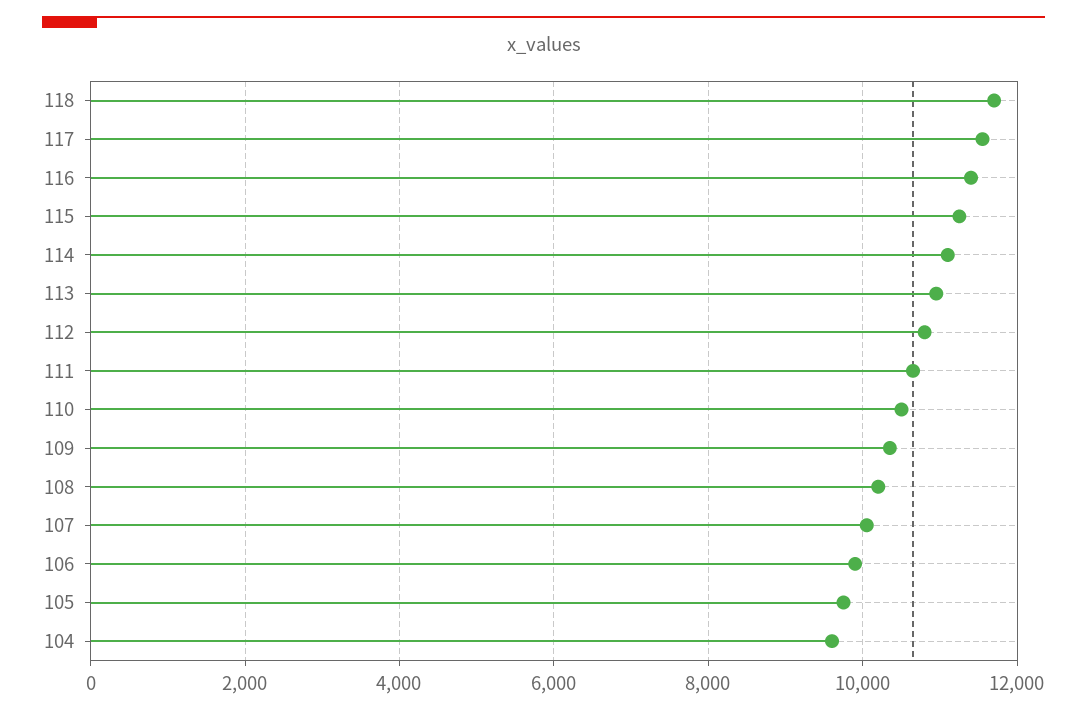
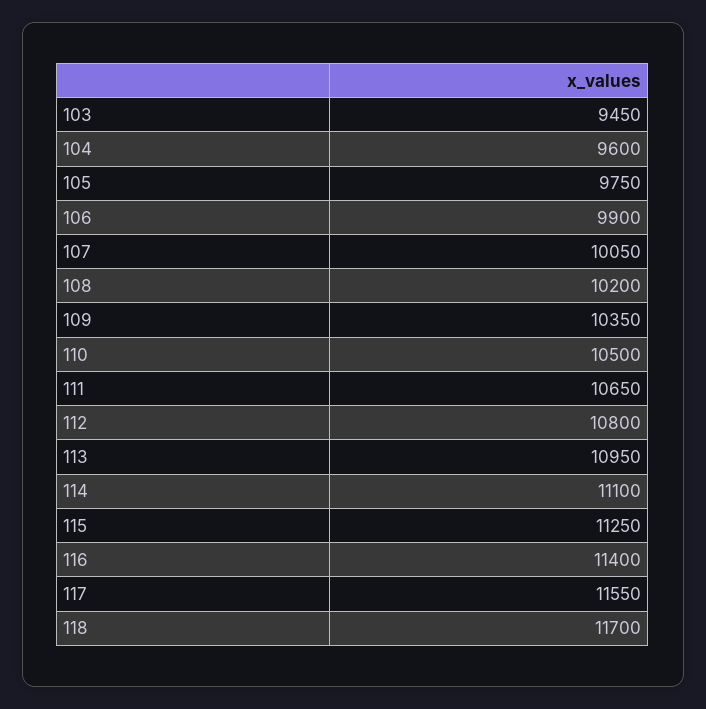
  {
    "118": 11700,
    "117": 11550,
    "116": 11400,
    "115": 11250,
    "114": 11100,
    "113": 10950,
    "112": 10800,
    "111": 10650,
    "110": 10500,
    "109": 10350,
    "108": 10200,
    "107": 10050,
    "106": 9900,
    "105": 9750,
-   "104": 9600
+   "104": 9600,
+   "103": 9450
  }

